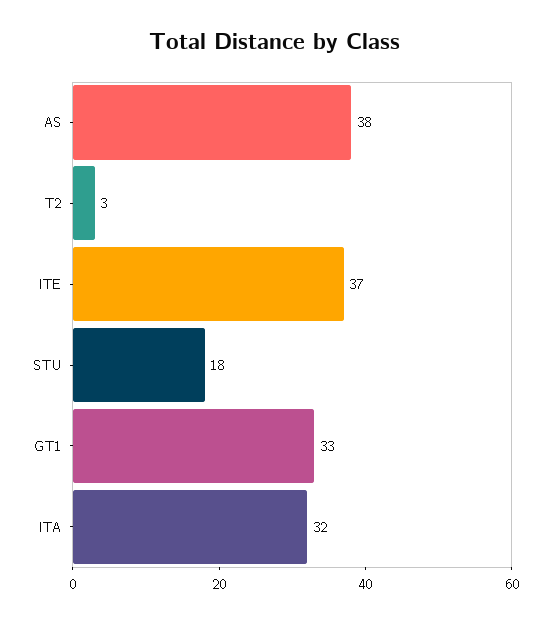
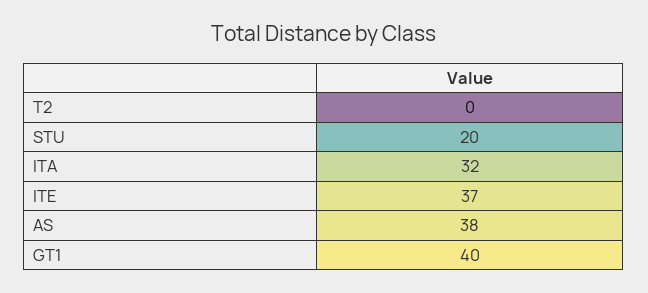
  {
    "AS": 38,
-   "T2": 3,
+   "T2": 0,
    "ITE": 37,
-   "STU": 18,
+   "STU": 20,
-   "GT1": 33,
+   "GT1": 40,
    "ITA": 32
  }

